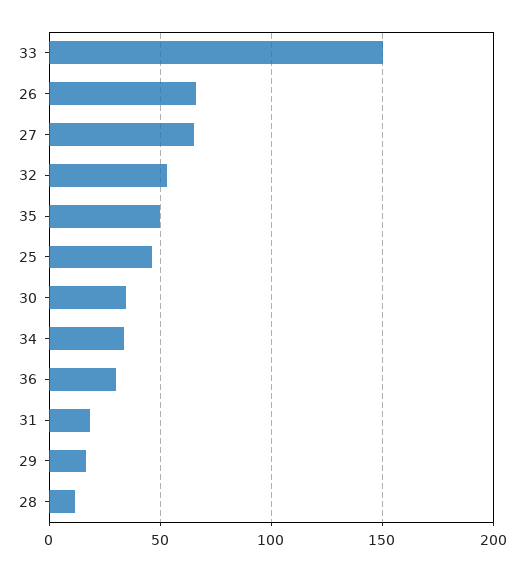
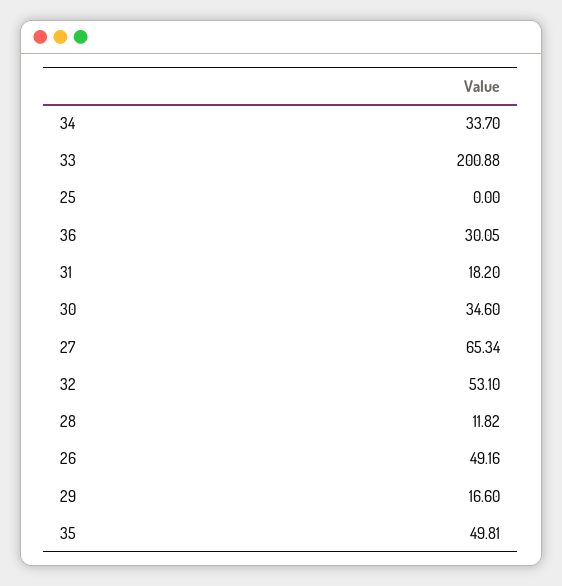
  {
-   "33": 150,
+   "33": 200.88,
-   "26": 65,
+   "26": 49.16,
    "27": 65.34,
    "32": 53.1,
    "35": 49.81,
-   "25": 45,
+   "25": 0,
    "30": 34.6,
    "34": 33.7,
    "36": 30.05,
    "31": 18.2,
    "29": 16.6,
    "28": 11.82
  }

